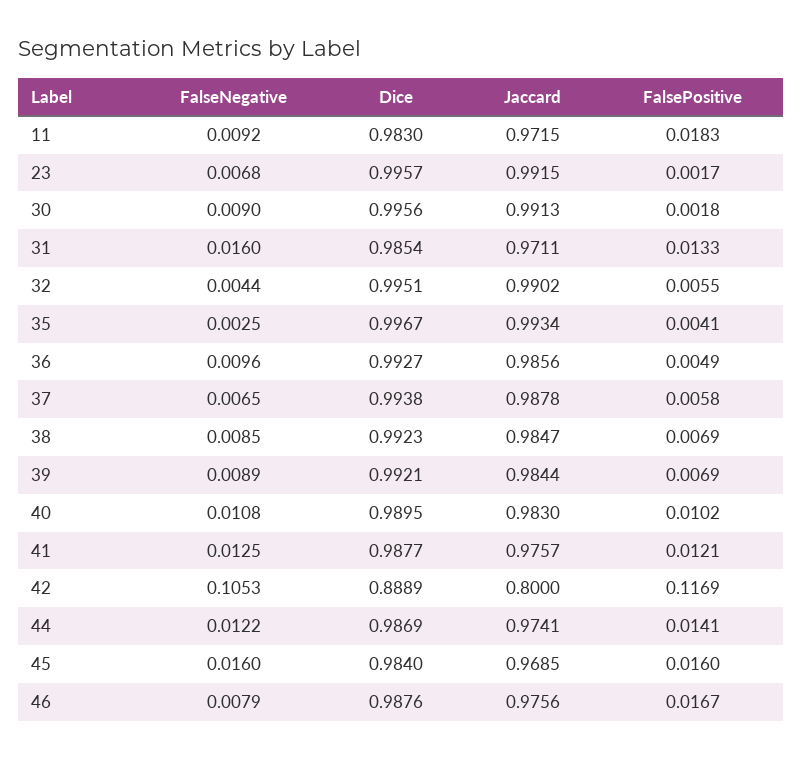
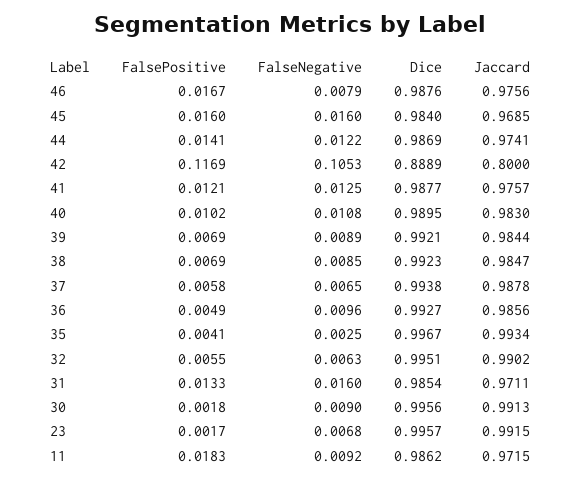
  {
    "FalseNegative": {
      "11": 0.0092,
      "23": 0.0068,
      "30": 0.009,
      "31": 0.016,
-     "32": 0.0044,
+     "32": 0.0063,
      "35": 0.0025,
      "36": 0.0096,
      "37": 0.0065,
      "38": 0.0085,
      "39": 0.0089,
      "40": 0.0108,
      "41": 0.0125,
      "42": 0.1053,
      "44": 0.0122,
      "45": 0.016,
      "46": 0.0079
    },
    "Dice": {
-     "11": 0.983,
+     "11": 0.9862,
      "23": 0.9957,
      "30": 0.9956,
      "31": 0.9854,
      "32": 0.9951,
      "35": 0.9967,
      "36": 0.9927,
      "37": 0.9938,
      "38": 0.9923,
      "39": 0.9921,
      "40": 0.9895,
      "41": 0.9877,
      "42": 0.8889,
      "44": 0.9869,
      "45": 0.984,
      "46": 0.9876
    },
    "Jaccard": {
      "11": 0.9715,
      "23": 0.9915,
      "30": 0.9913,
      "31": 0.9711,
      "32": 0.9902,
      "35": 0.9934,
      "36": 0.9856,
      "37": 0.9878,
      "38": 0.9847,
      "39": 0.9844,
      "40": 0.983,
      "41": 0.9757,
      "42": 0.8,
      "44": 0.9741,
      "45": 0.9685,
      "46": 0.9756
    },
    "FalsePositive": {
      "11": 0.0183,
      "23": 0.0017,
      "30": 0.0018,
      "31": 0.0133,
      "32": 0.0055,
      "35": 0.0041,
      "36": 0.0049,
      "37": 0.0058,
      "38": 0.0069,
      "39": 0.0069,
      "40": 0.0102,
      "41": 0.0121,
      "42": 0.1169,
      "44": 0.0141,
      "45": 0.016,
      "46": 0.0167
    }
  }

